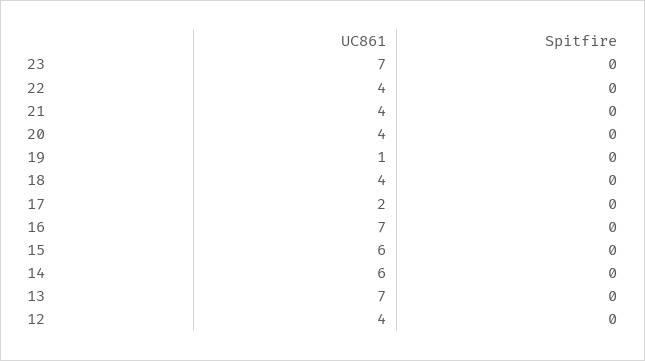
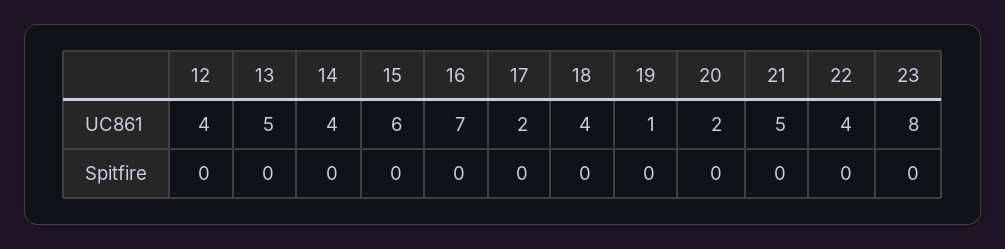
  {
    "UC861": {
-     "23": 7,
+     "23": 8,
      "22": 4,
-     "21": 4,
+     "21": 5,
-     "20": 4,
+     "20": 2,
      "19": 1,
      "18": 4,
      "17": 2,
      "16": 7,
      "15": 6,
-     "14": 6,
+     "14": 4,
-     "13": 7,
+     "13": 5,
      "12": 4
    },
    "Spitfire": {
      "23": 0,
      "22": 0,
      "21": 0,
      "20": 0,
      "19": 0,
      "18": 0,
      "17": 0,
      "16": 0,
      "15": 0,
      "14": 0,
      "13": 0,
      "12": 0
    }
  }

